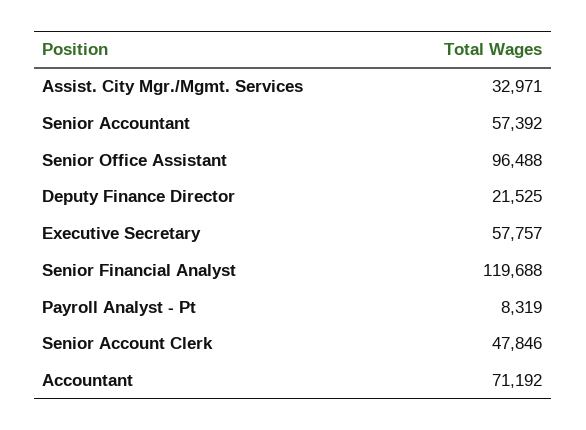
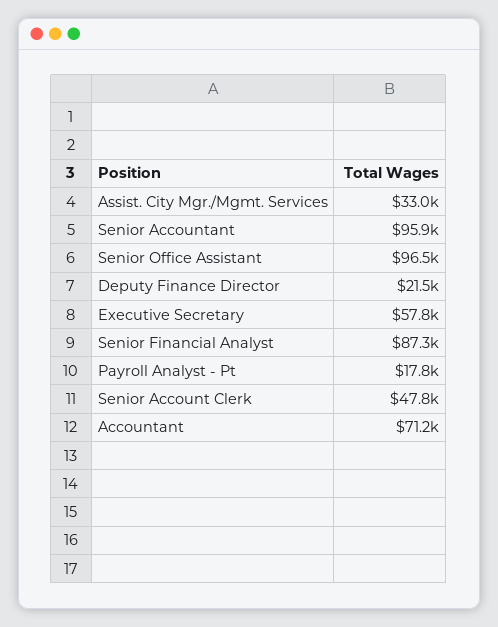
  {
    "Assist. City Mgr./Mgmt. Services": 32971,
-   "Senior Accountant": 57392,
+   "Senior Accountant": 95900,
    "Senior Office Assistant": 96488,
    "Deputy Finance Director": 21525,
    "Executive Secretary": 57757,
-   "Senior Financial Analyst": 119688,
+   "Senior Financial Analyst": 87300,
-   "Payroll Analyst - Pt": 8319,
+   "Payroll Analyst - Pt": 17800,
    "Senior Account Clerk": 47846,
    "Accountant": 71192
  }

